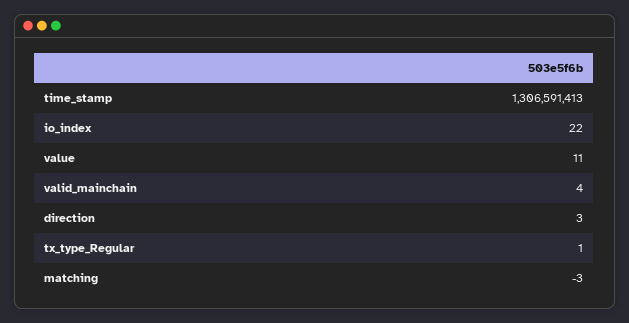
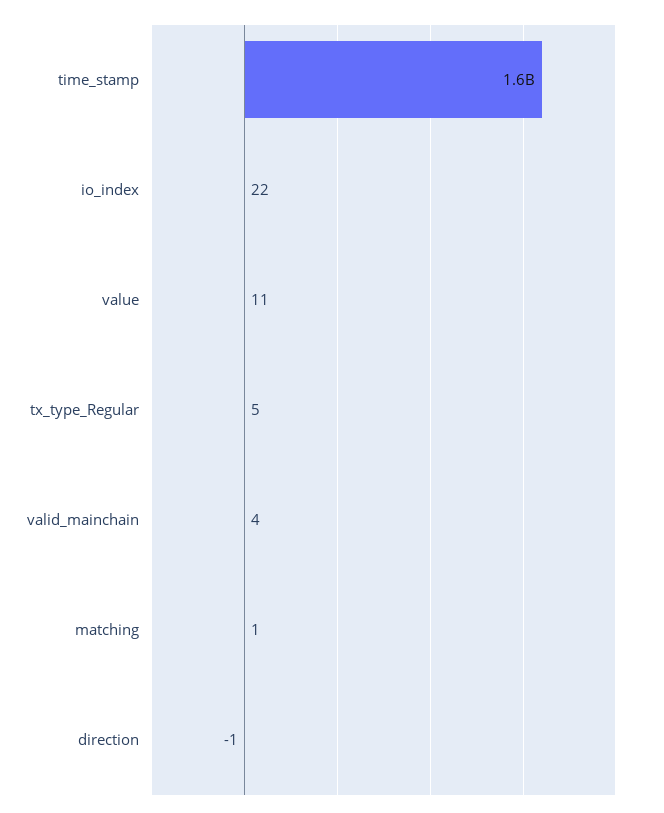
  {
-   "time_stamp": 1306591413,
+   "time_stamp": 1600000000,
    "io_index": 22,
    "value": 11,
    "valid_mainchain": 4,
-   "direction": 3,
+   "direction": -1,
-   "tx_type_Regular": 1,
+   "tx_type_Regular": 5,
-   "matching": -3
+   "matching": 1
  }

